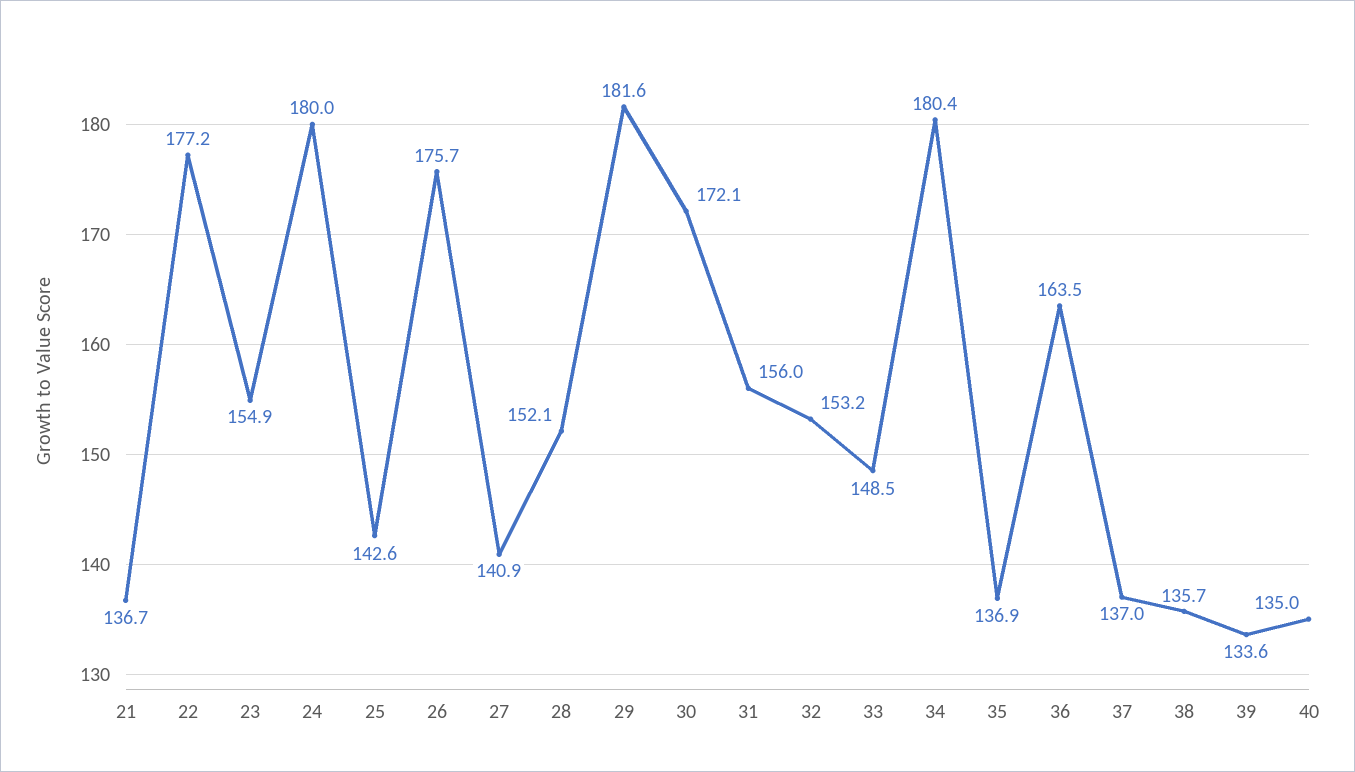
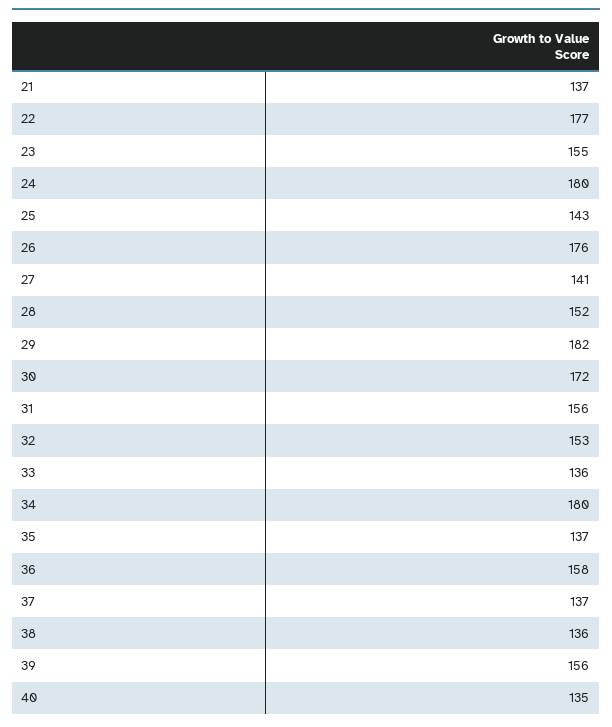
  {
    "21": 136.7,
    "22": 177.2,
    "23": 154.9,
    "24": 180,
    "25": 142.6,
    "26": 175.7,
    "27": 140.9,
    "28": 152.1,
    "29": 181.6,
    "30": 172.1,
    "31": 156,
    "32": 153.2,
-   "33": 148.5,
+   "33": 136,
    "34": 180.4,
    "35": 136.9,
-   "36": 163.5,
+   "36": 158,
    "37": 137,
    "38": 135.7,
-   "39": 133.6,
+   "39": 156,
    "40": 135
  }

